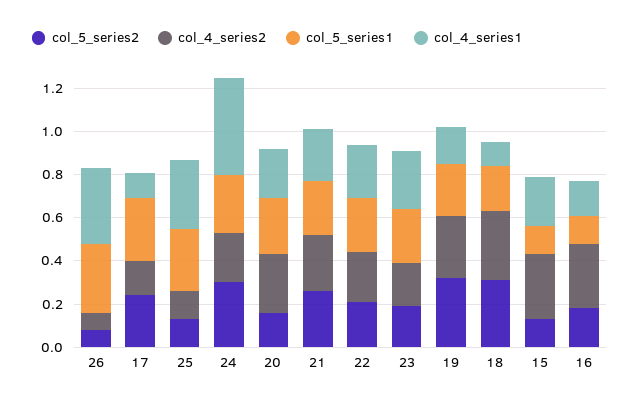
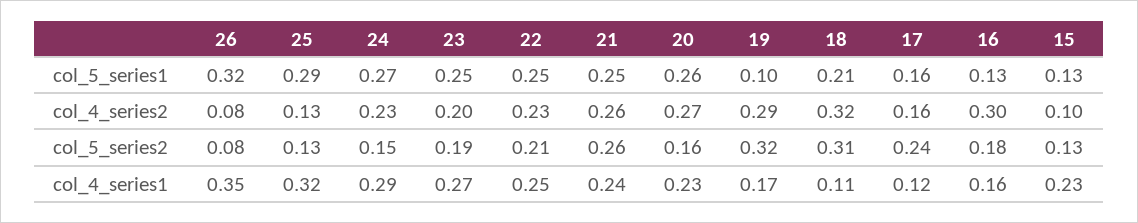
  {
    "col_5_series2": {
      "26": 0.08,
      "17": 0.24,
      "25": 0.13,
-     "24": 0.3,
+     "24": 0.15,
      "20": 0.16,
      "21": 0.26,
      "22": 0.21,
      "23": 0.19,
      "19": 0.32,
      "18": 0.31,
      "15": 0.13,
      "16": 0.18
    },
    "col_4_series2": {
      "26": 0.08,
      "17": 0.16,
      "25": 0.13,
      "24": 0.23,
      "20": 0.27,
      "21": 0.26,
      "22": 0.23,
      "23": 0.2,
      "19": 0.29,
      "18": 0.32,
-     "15": 0.3,
+     "15": 0.1,
      "16": 0.3
    },
    "col_5_series1": {
      "26": 0.32,
-     "17": 0.3,
+     "17": 0.16,
      "25": 0.29,
      "24": 0.27,
      "20": 0.26,
      "21": 0.25,
      "22": 0.25,
      "23": 0.25,
-     "19": 0.25,
+     "19": 0.1,
      "18": 0.21,
      "15": 0.13,
      "16": 0.13
    },
    "col_4_series1": {
      "26": 0.35,
      "17": 0.12,
      "25": 0.32,
-     "24": 0.45,
+     "24": 0.29,
      "20": 0.23,
      "21": 0.24,
      "22": 0.25,
      "23": 0.27,
      "19": 0.17,
      "18": 0.11,
      "15": 0.23,
      "16": 0.16
    }
  }

